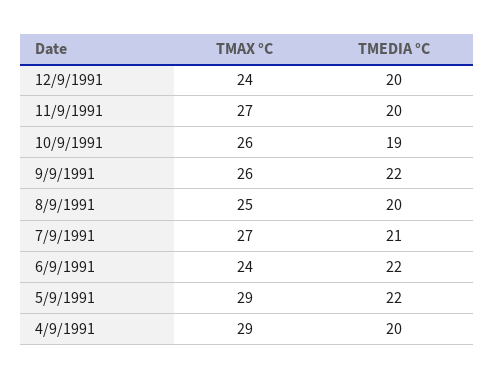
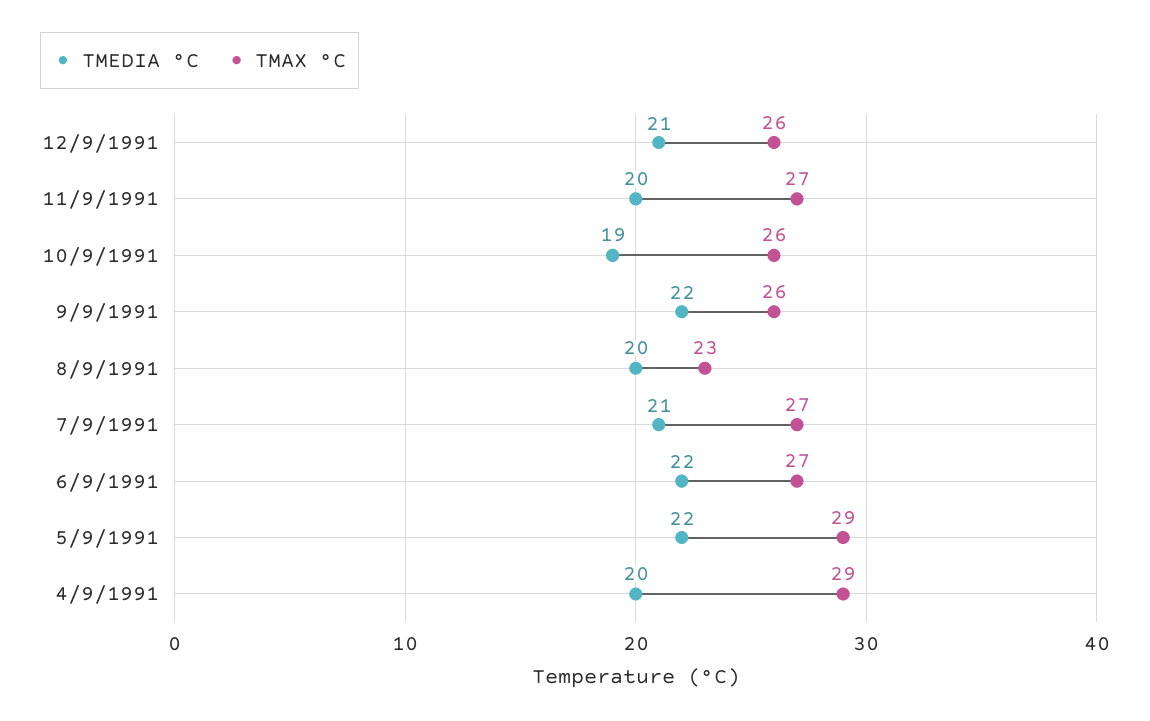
  {
    "TMAX °C": {
-     "12/9/1991": 24,
+     "12/9/1991": 26,
      "11/9/1991": 27,
      "10/9/1991": 26,
      "9/9/1991": 26,
-     "8/9/1991": 25,
+     "8/9/1991": 23,
      "7/9/1991": 27,
-     "6/9/1991": 24,
+     "6/9/1991": 27,
      "5/9/1991": 29,
      "4/9/1991": 29
    },
    "TMEDIA °C": {
-     "12/9/1991": 20,
+     "12/9/1991": 21,
      "11/9/1991": 20,
      "10/9/1991": 19,
      "9/9/1991": 22,
      "8/9/1991": 20,
      "7/9/1991": 21,
      "6/9/1991": 22,
      "5/9/1991": 22,
      "4/9/1991": 20
    }
  }

